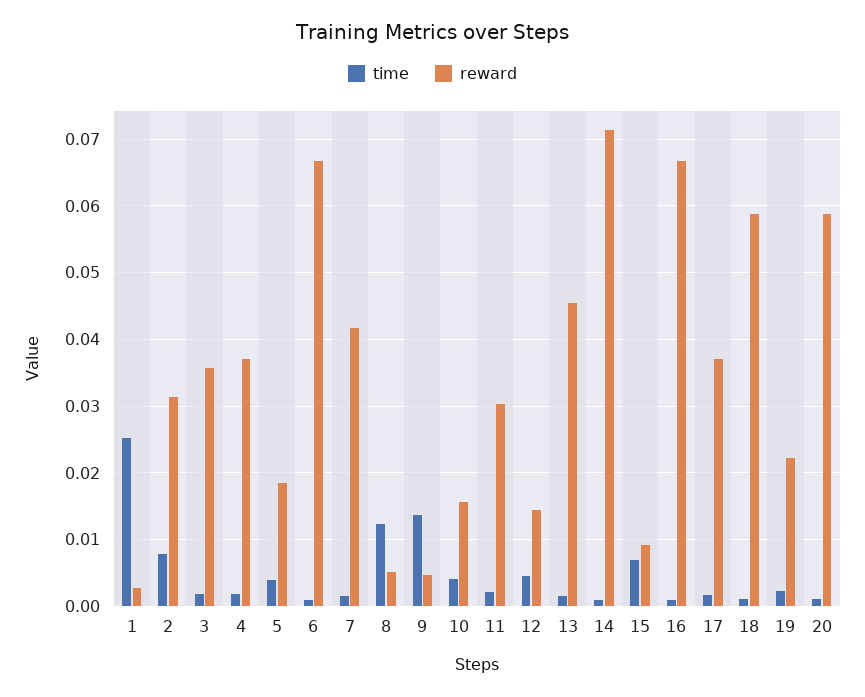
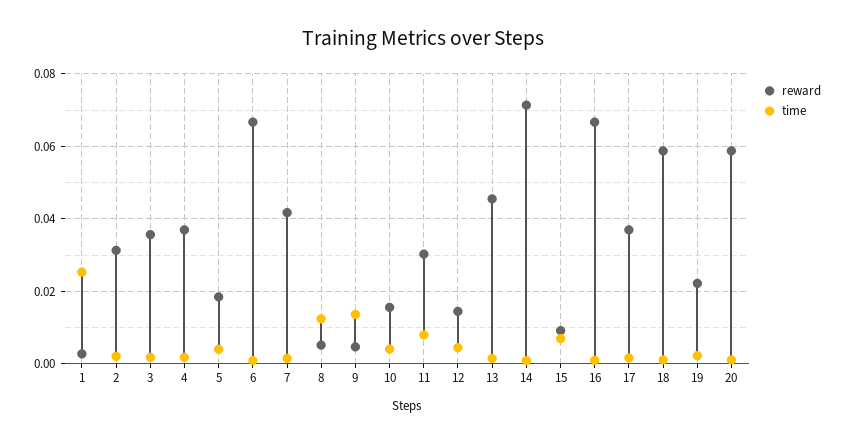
  {
    "time": {
      "1": 0.025,
-     "2": 0.008,
+     "2": 0.002,
      "3": 0.002,
      "4": 0.002,
      "5": 0.004,
      "6": 0.001,
      "7": 0.002,
      "8": 0.012,
      "9": 0.014,
      "10": 0.004,
-     "11": 0.002,
+     "11": 0.008,
      "12": 0.005,
      "13": 0.002,
      "14": 0.001,
      "15": 0.007,
      "16": 0.001,
      "17": 0.002,
      "18": 0.001,
      "19": 0.002,
      "20": 0.001
    },
    "reward": {
      "1": 0.003,
      "2": 0.031,
      "3": 0.036,
      "4": 0.037,
      "5": 0.019,
      "6": 0.067,
      "7": 0.042,
      "8": 0.005,
      "9": 0.005,
      "10": 0.016,
      "11": 0.03,
      "12": 0.015,
      "13": 0.046,
      "14": 0.071,
      "15": 0.009,
      "16": 0.067,
      "17": 0.037,
      "18": 0.059,
      "19": 0.022,
      "20": 0.059
    }
  }

